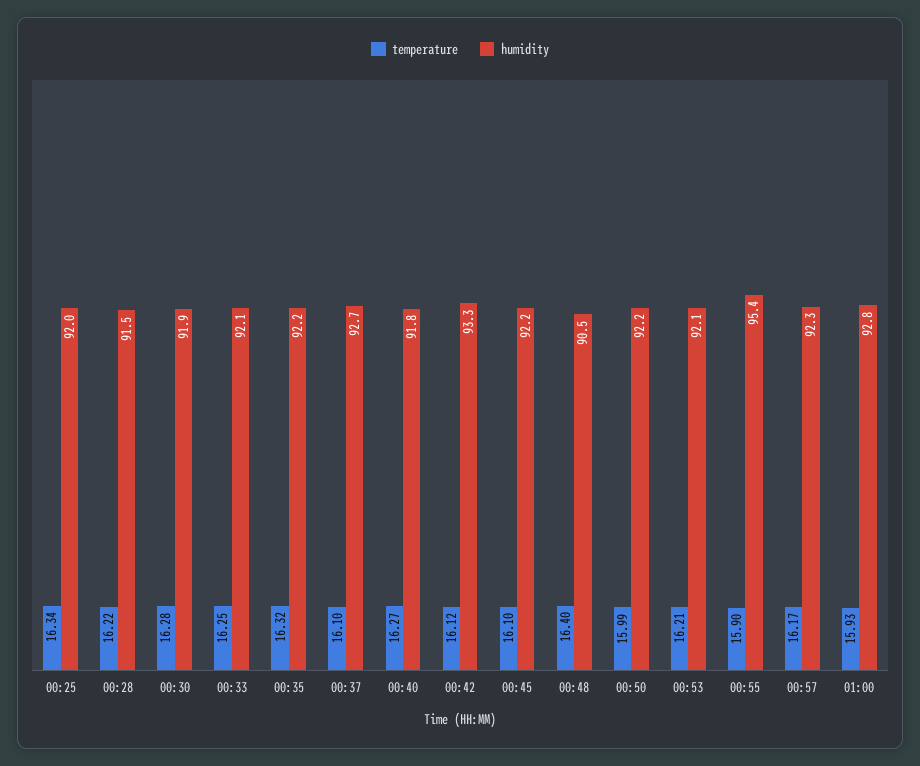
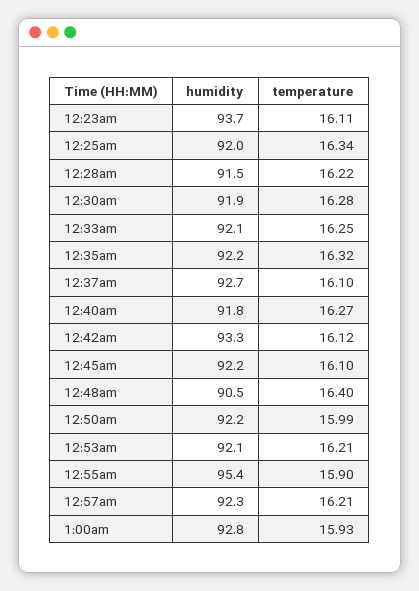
  {
    "temperature": {
      "00:25": 16.34,
      "00:28": 16.22,
      "00:30": 16.28,
      "00:33": 16.25,
      "00:35": 16.32,
      "00:37": 16.1,
      "00:40": 16.27,
      "00:42": 16.12,
      "00:45": 16.1,
      "00:48": 16.4,
      "00:50": 15.99,
      "00:53": 16.21,
      "00:55": 15.9,
-     "00:57": 16.17,
+     "00:57": 16.21,
-     "01:00": 15.93
+     "01:00": 15.93,
+     "12:23am": 16.11
    },
    "humidity": {
      "00:25": 92,
      "00:28": 91.5,
      "00:30": 91.9,
      "00:33": 92.1,
      "00:35": 92.2,
      "00:37": 92.7,
      "00:40": 91.8,
      "00:42": 93.3,
      "00:45": 92.2,
      "00:48": 90.5,
      "00:50": 92.2,
      "00:53": 92.1,
      "00:55": 95.4,
      "00:57": 92.3,
-     "01:00": 92.8
+     "01:00": 92.8,
+     "12:23am": 93.7
    }
  }

